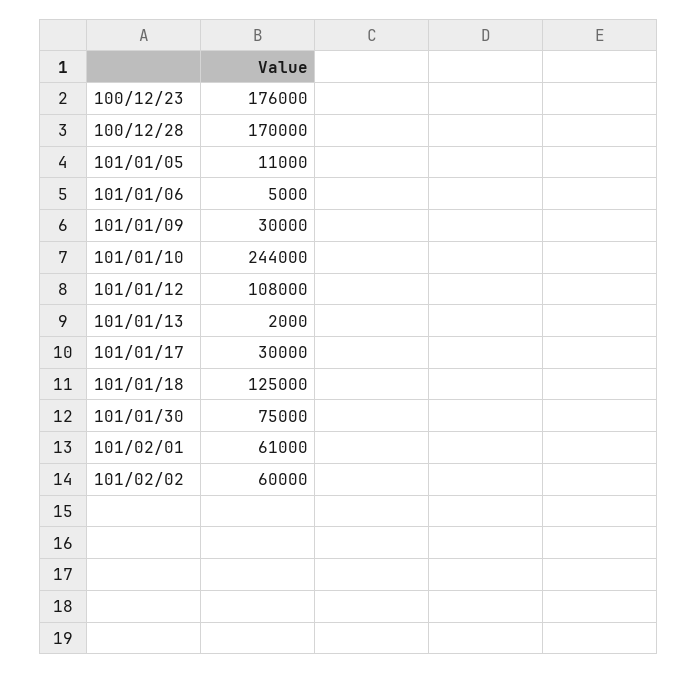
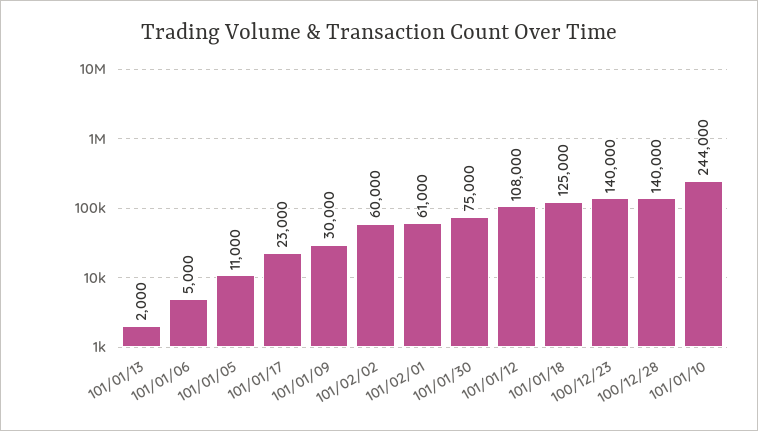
  {
-   "100/12/23": 176000,
+   "100/12/23": 140000,
-   "100/12/28": 170000,
+   "100/12/28": 140000,
    "101/01/05": 11000,
    "101/01/06": 5000,
    "101/01/09": 30000,
    "101/01/10": 244000,
    "101/01/12": 108000,
    "101/01/13": 2000,
-   "101/01/17": 30000,
+   "101/01/17": 23000,
    "101/01/18": 125000,
    "101/01/30": 75000,
    "101/02/01": 61000,
    "101/02/02": 60000
  }

